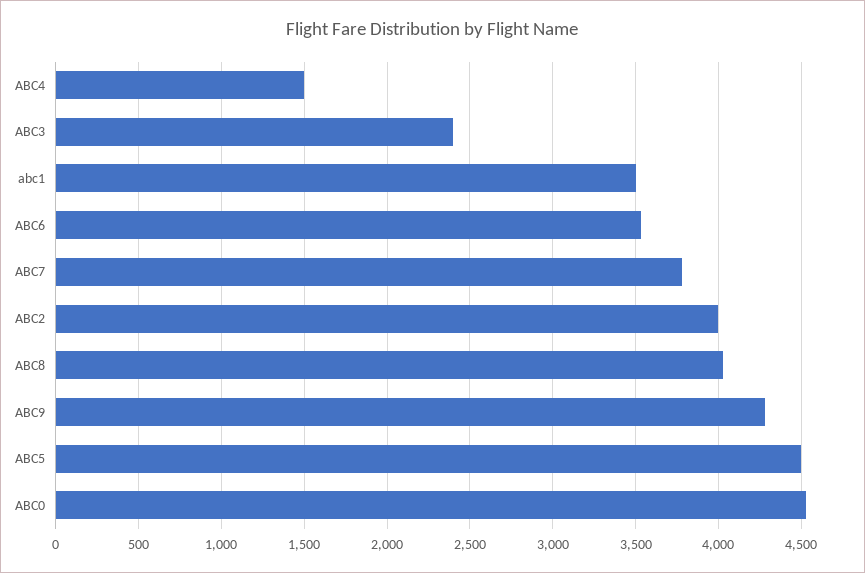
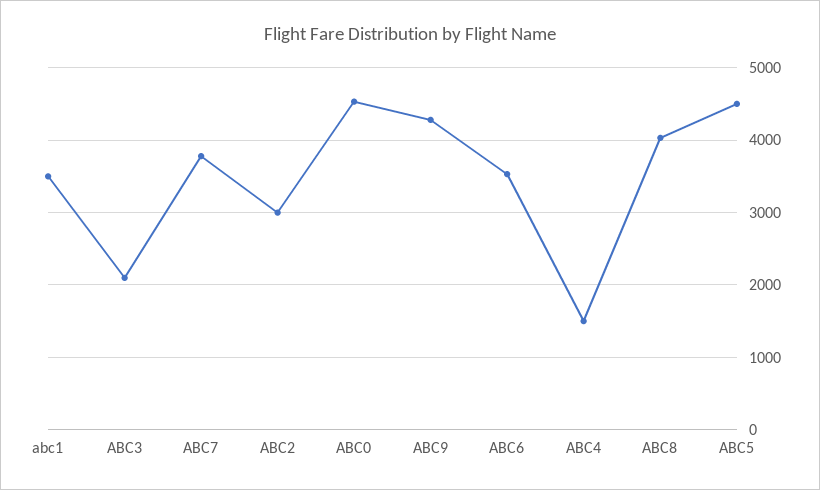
  {
    "ABC4": 1500,
-   "ABC3": 2400,
+   "ABC3": 2100,
    "abc1": 3500,
    "ABC6": 3550,
    "ABC7": 3800,
-   "ABC2": 4000,
+   "ABC2": 3000,
    "ABC8": 4050,
    "ABC9": 4300,
    "ABC5": 4500,
    "ABC0": 4550
  }

